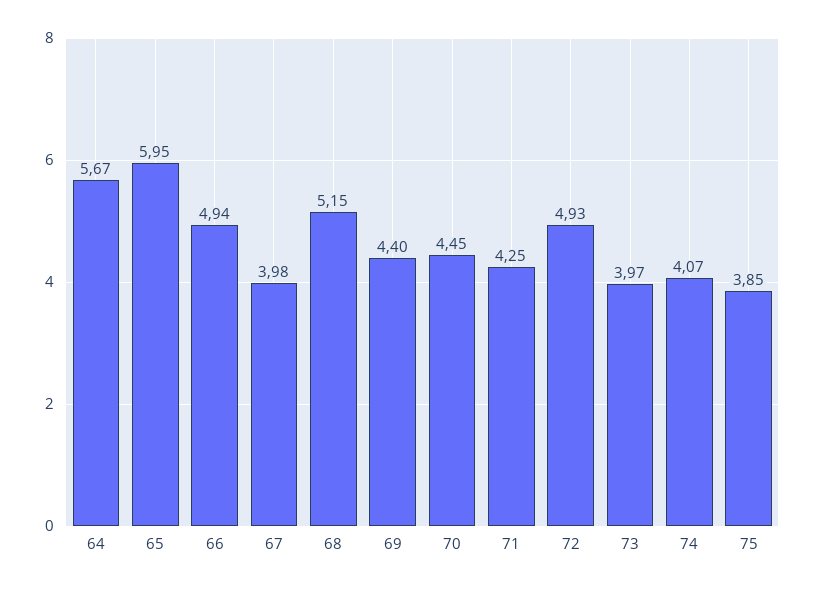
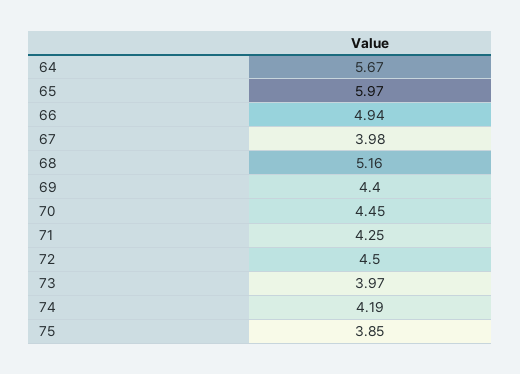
  {
    "64": 5.67,
-   "65": 5.95,
+   "65": 5.97,
    "66": 4.94,
    "67": 3.98,
-   "68": 5.15,
+   "68": 5.16,
    "69": 4.4,
    "70": 4.45,
    "71": 4.25,
-   "72": 4.93,
+   "72": 4.5,
    "73": 3.97,
-   "74": 4.07,
+   "74": 4.19,
    "75": 3.85
  }

